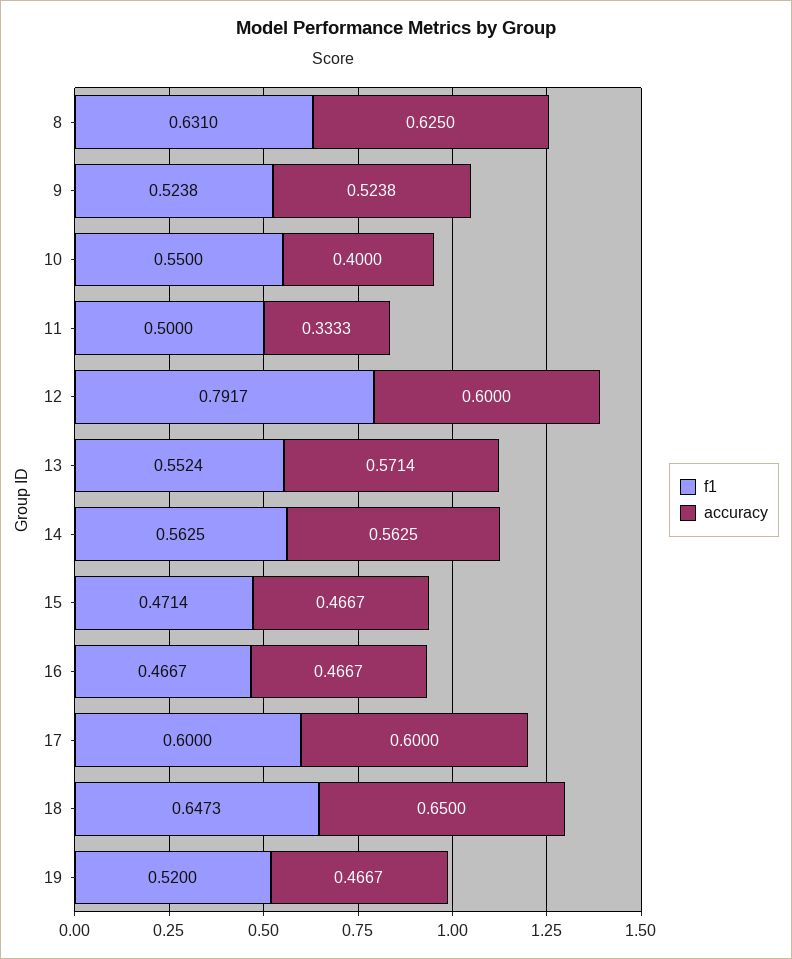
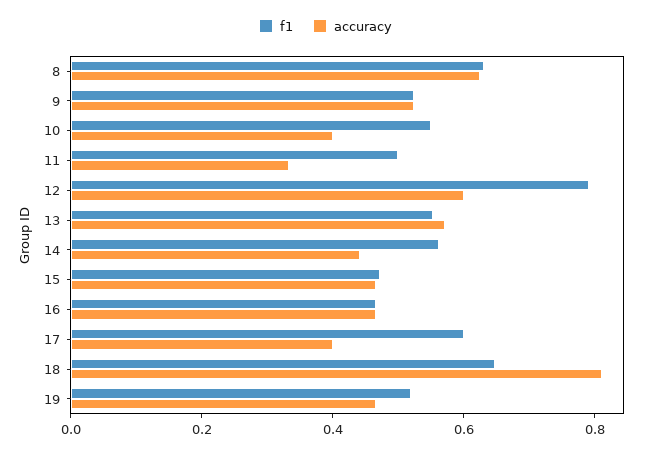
  {
    "f1": {
      "8": 0.631,
      "9": 0.5238,
      "10": 0.55,
      "11": 0.5,
      "12": 0.7917,
      "13": 0.5524,
      "14": 0.5625,
      "15": 0.4714,
      "16": 0.4667,
      "17": 0.6,
      "18": 0.6473,
      "19": 0.52
    },
    "accuracy": {
      "8": 0.625,
      "9": 0.5238,
      "10": 0.4,
      "11": 0.3333,
      "12": 0.6,
      "13": 0.5714,
-     "14": 0.5625,
+     "14": 0.45,
      "15": 0.4667,
      "16": 0.4667,
-     "17": 0.6,
+     "17": 0.4,
-     "18": 0.65,
+     "18": 0.8,
      "19": 0.4667
    }
  }

